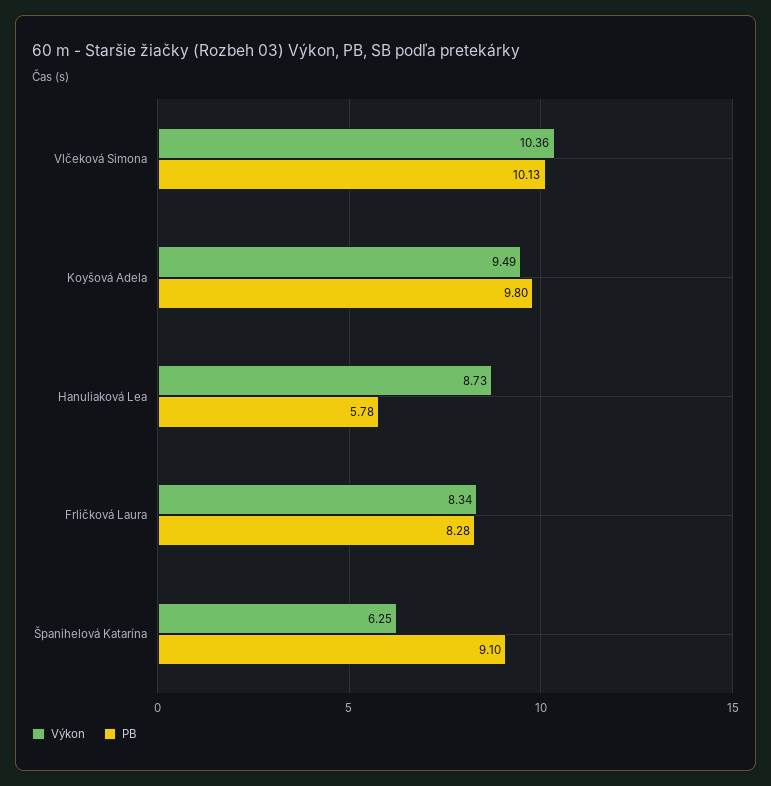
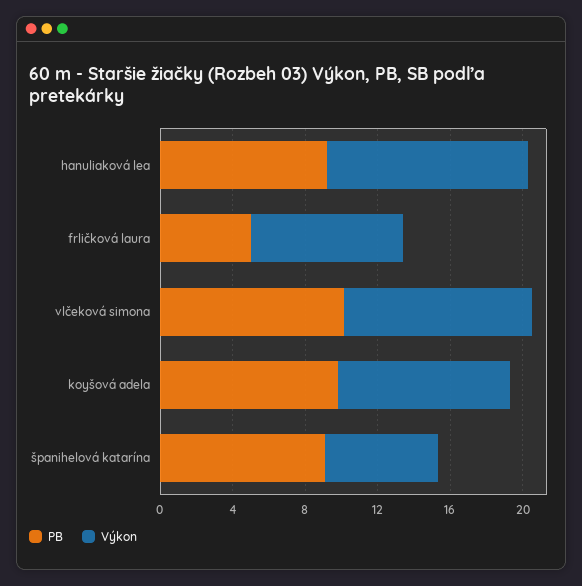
  {
    "Výkon": {
      "Vlčeková Simona": 10.36,
      "Koyšová Adela": 9.49,
-     "Hanuliaková Lea": 8.73,
+     "Hanuliaková Lea": 11,
      "Frličková Laura": 8.34,
      "Španihelová Katarína": 6.25
    },
    "PB": {
      "Vlčeková Simona": 10.13,
      "Koyšová Adela": 9.8,
-     "Hanuliaková Lea": 5.78,
+     "Hanuliaková Lea": 9,
-     "Frličková Laura": 8.28,
+     "Frličková Laura": 5,
      "Španihelová Katarína": 9.1
    }
  }

